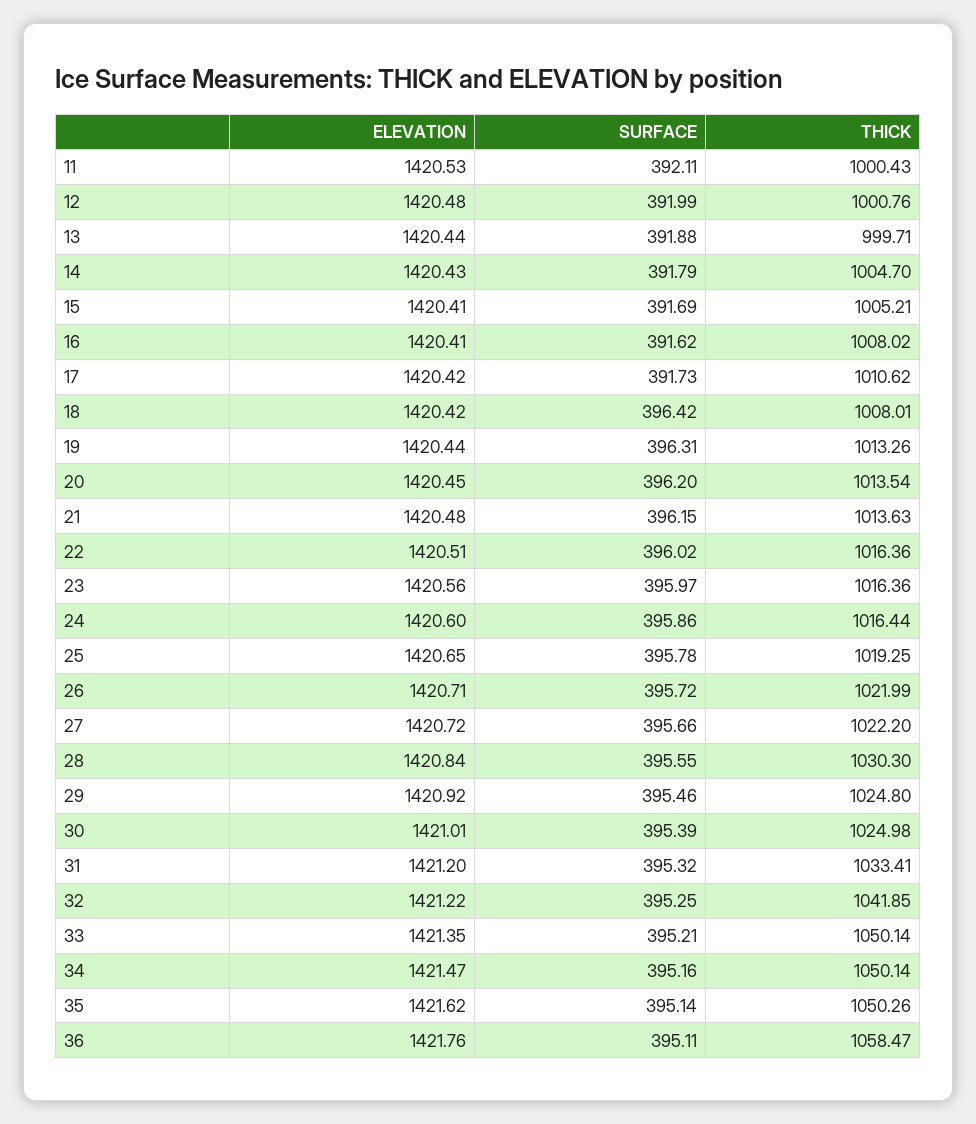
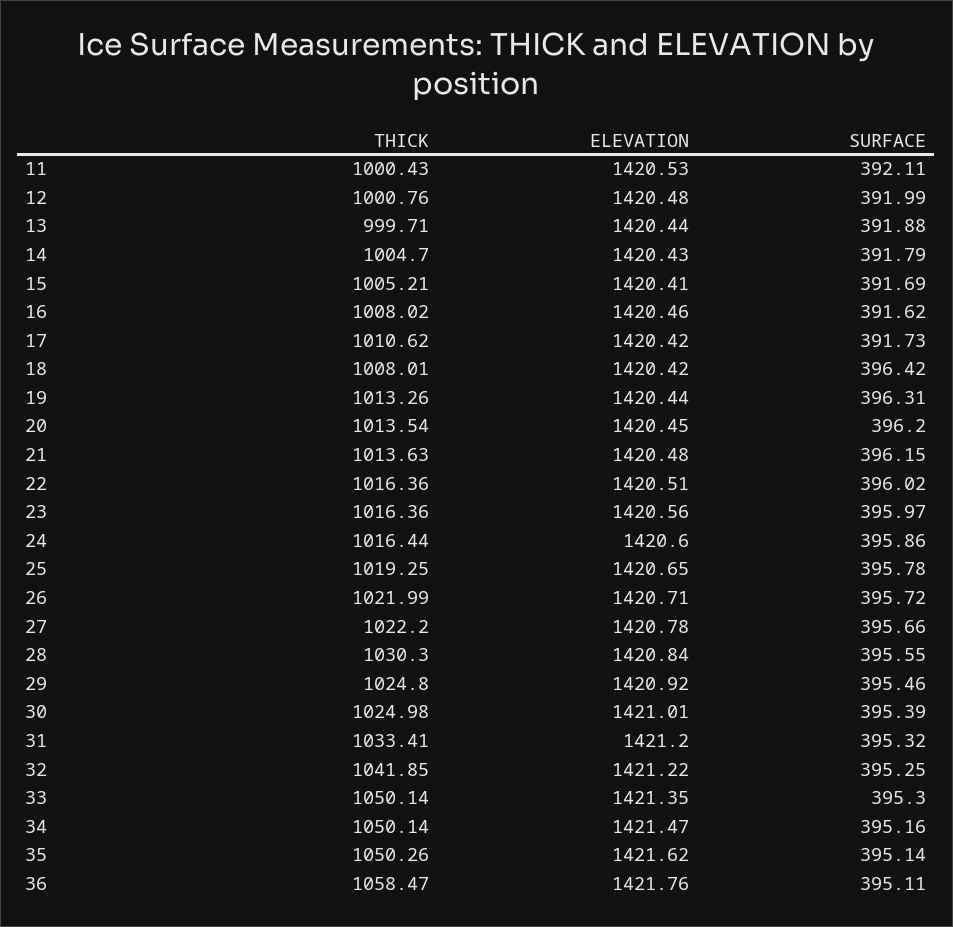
  {
    "ELEVATION": {
      "11": 1420.53,
      "12": 1420.48,
      "13": 1420.44,
      "14": 1420.43,
      "15": 1420.41,
-     "16": 1420.41,
+     "16": 1420.46,
      "17": 1420.42,
      "18": 1420.42,
      "19": 1420.44,
      "20": 1420.45,
      "21": 1420.48,
      "22": 1420.51,
      "23": 1420.56,
      "24": 1420.6,
      "25": 1420.65,
      "26": 1420.71,
-     "27": 1420.72,
+     "27": 1420.78,
      "28": 1420.84,
      "29": 1420.92,
      "30": 1421.01,
      "31": 1421.2,
      "32": 1421.22,
      "33": 1421.35,
      "34": 1421.47,
      "35": 1421.62,
      "36": 1421.76
    },
    "SURFACE": {
      "11": 392.11,
      "12": 391.99,
      "13": 391.88,
      "14": 391.79,
      "15": 391.69,
      "16": 391.62,
      "17": 391.73,
      "18": 396.42,
      "19": 396.31,
      "20": 396.2,
      "21": 396.15,
      "22": 396.02,
      "23": 395.97,
      "24": 395.86,
      "25": 395.78,
      "26": 395.72,
      "27": 395.66,
      "28": 395.55,
      "29": 395.46,
      "30": 395.39,
      "31": 395.32,
      "32": 395.25,
-     "33": 395.21,
+     "33": 395.3,
      "34": 395.16,
      "35": 395.14,
      "36": 395.11
    },
    "THICK": {
      "11": 1000.43,
      "12": 1000.76,
      "13": 999.71,
      "14": 1004.7,
      "15": 1005.21,
      "16": 1008.02,
      "17": 1010.62,
      "18": 1008.01,
      "19": 1013.26,
      "20": 1013.54,
      "21": 1013.63,
      "22": 1016.36,
      "23": 1016.36,
      "24": 1016.44,
      "25": 1019.25,
      "26": 1021.99,
      "27": 1022.2,
      "28": 1030.3,
      "29": 1024.8,
      "30": 1024.98,
      "31": 1033.41,
      "32": 1041.85,
      "33": 1050.14,
      "34": 1050.14,
      "35": 1050.26,
      "36": 1058.47
    }
  }

